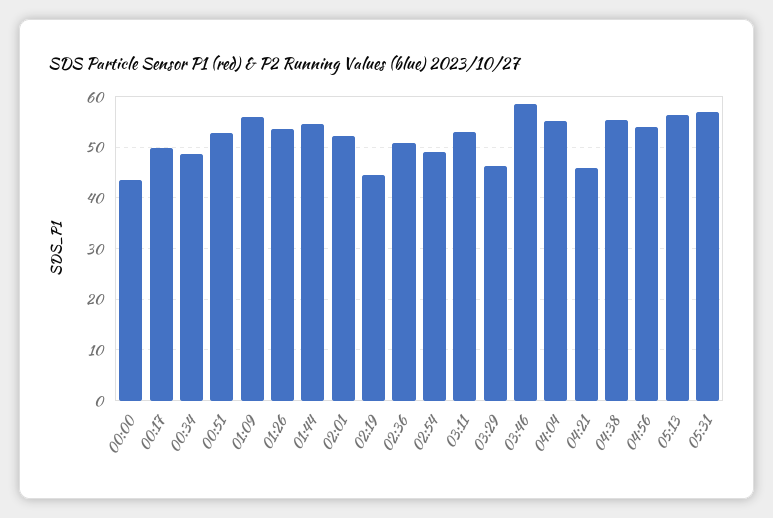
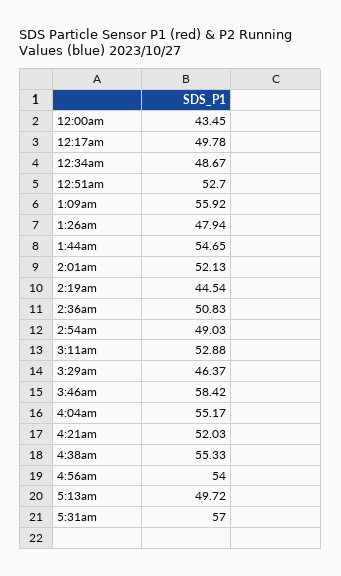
  {
    "00:00": 43.45,
    "00:17": 49.78,
    "00:34": 48.67,
    "00:51": 52.7,
    "01:09": 55.92,
-   "01:26": 54,
+   "01:26": 47.94,
    "01:44": 54.65,
    "02:01": 52.13,
    "02:19": 44.54,
    "02:36": 50.83,
    "02:54": 49.03,
    "03:11": 52.88,
    "03:29": 46.37,
    "03:46": 58.42,
    "04:04": 55.17,
-   "04:21": 46,
+   "04:21": 52.03,
    "04:38": 55.33,
    "04:56": 54,
-   "05:13": 56,
+   "05:13": 49.72,
    "05:31": 57
  }

